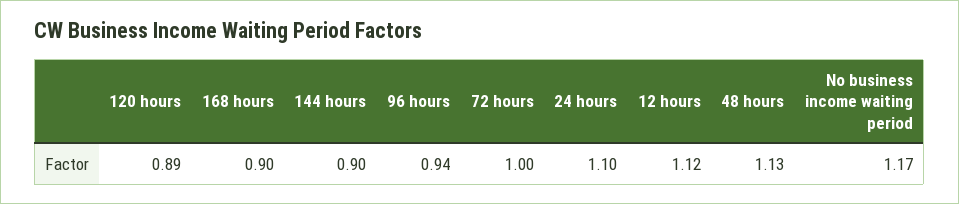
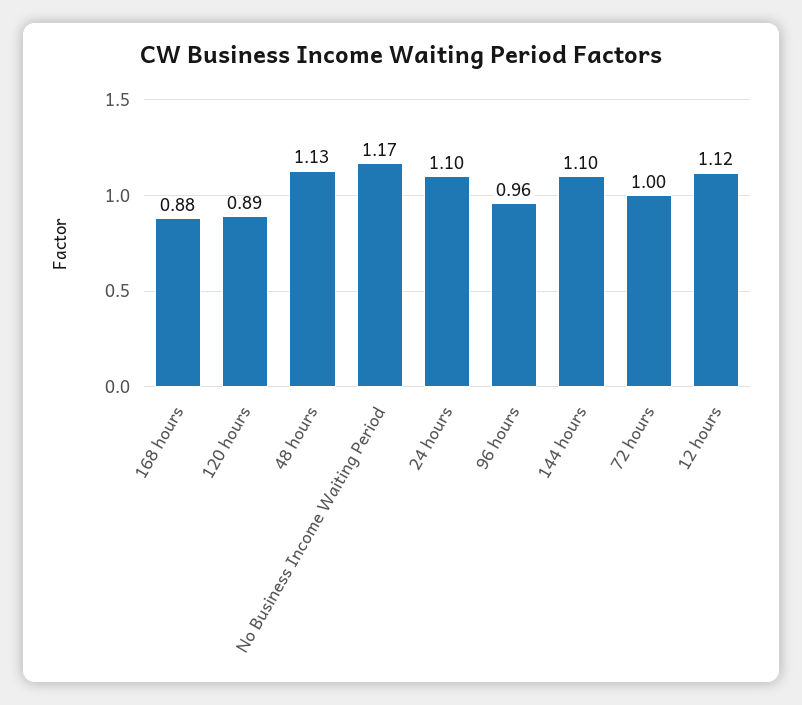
  {
    "120 hours": 0.89,
-   "168 hours": 0.9,
+   "168 hours": 0.88,
-   "144 hours": 0.9,
+   "144 hours": 1.1,
-   "96 hours": 0.94,
+   "96 hours": 0.96,
    "72 hours": 1,
    "24 hours": 1.1,
    "12 hours": 1.12,
    "48 hours": 1.13,
    "No business income waiting period": 1.17
  }

